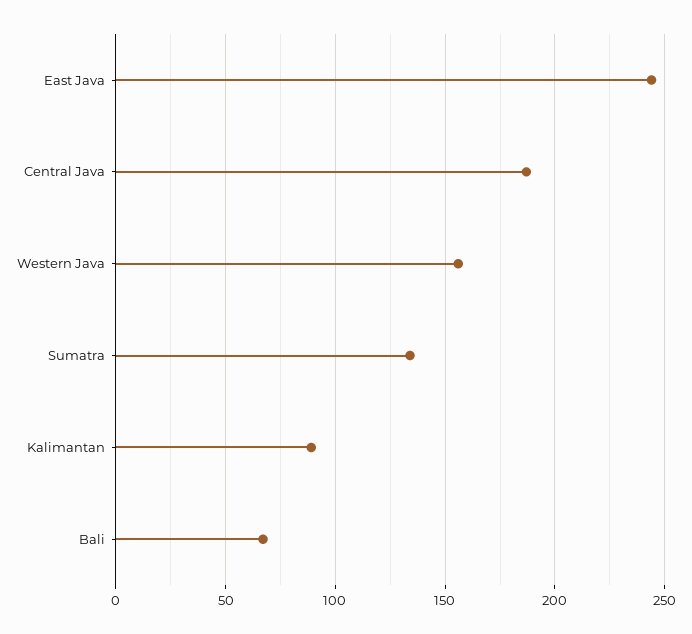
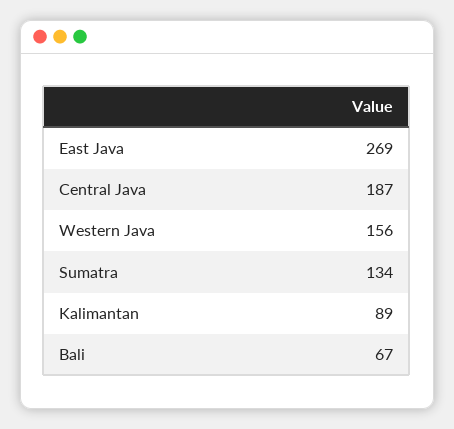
  {
-   "East Java": 245,
+   "East Java": 269,
    "Central Java": 187,
    "Western Java": 156,
    "Sumatra": 134,
    "Kalimantan": 89,
    "Bali": 67
  }

